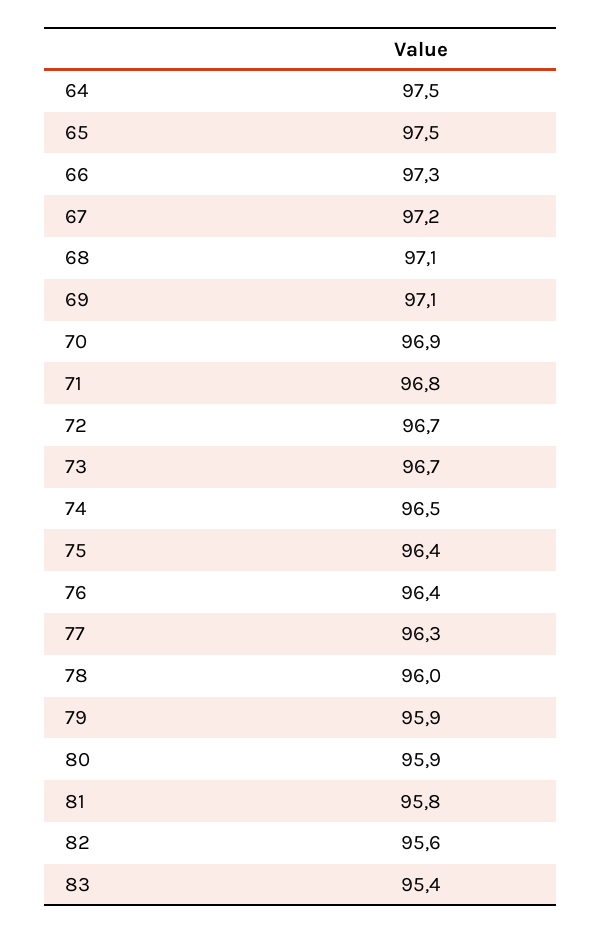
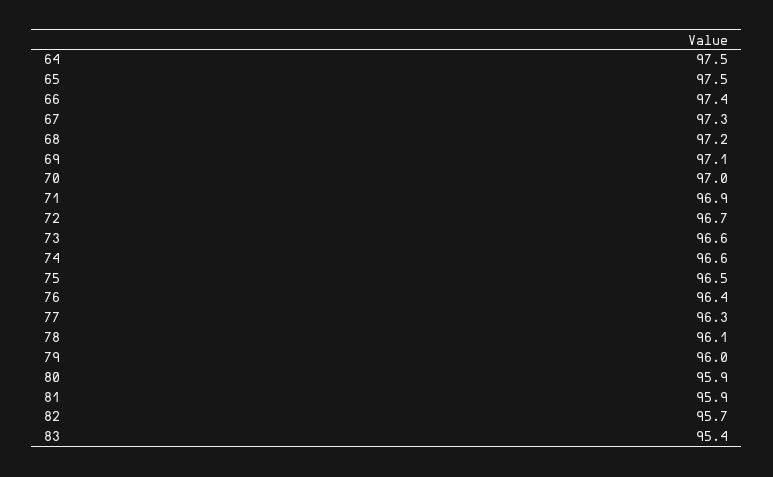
  {
    "64": 97.5,
    "65": 97.5,
-   "66": 97.3,
+   "66": 97.4,
-   "67": 97.2,
+   "67": 97.3,
-   "68": 97.1,
+   "68": 97.2,
    "69": 97.1,
-   "70": 96.9,
+   "70": 97,
-   "71": 96.8,
+   "71": 96.9,
    "72": 96.7,
-   "73": 96.7,
+   "73": 96.6,
-   "74": 96.5,
+   "74": 96.6,
-   "75": 96.4,
+   "75": 96.5,
    "76": 96.4,
    "77": 96.3,
-   "78": 96,
+   "78": 96.1,
-   "79": 95.9,
+   "79": 96,
    "80": 95.9,
-   "81": 95.8,
+   "81": 95.9,
-   "82": 95.6,
+   "82": 95.7,
    "83": 95.4
  }

